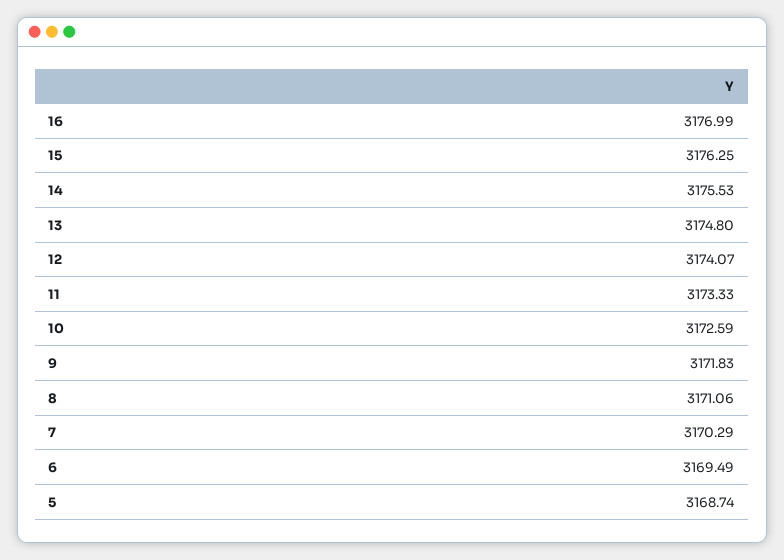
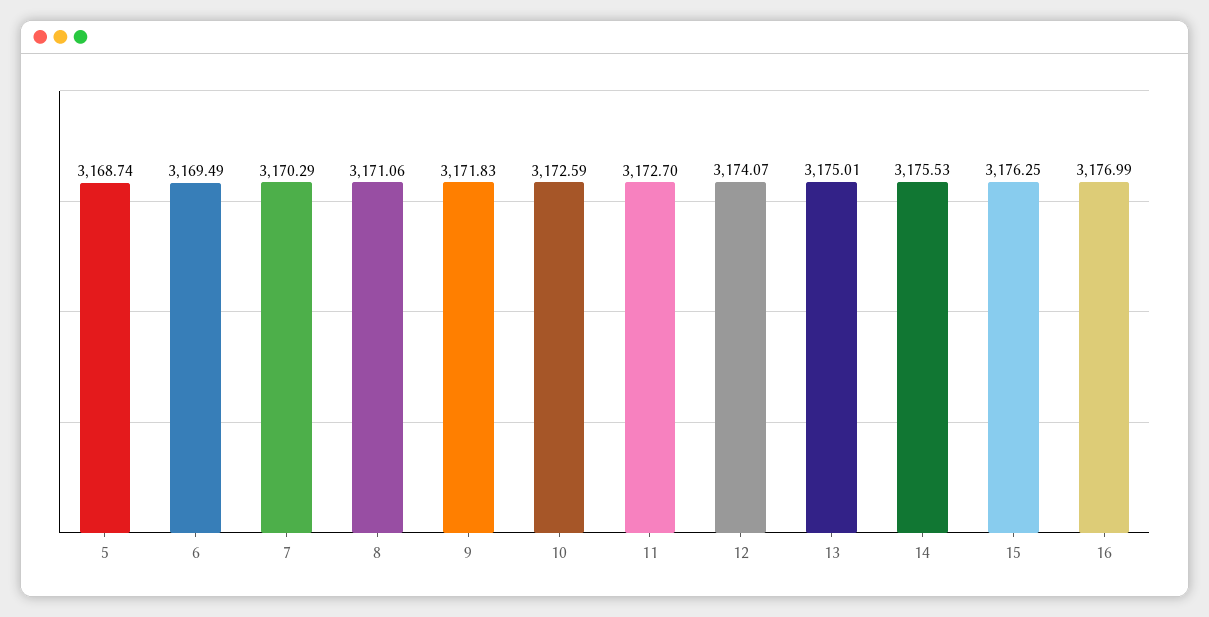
  {
    "16": 3176.99,
    "15": 3176.25,
    "14": 3175.53,
-   "13": 3174.8,
+   "13": 3175.01,
    "12": 3174.07,
-   "11": 3173.33,
+   "11": 3172.7,
    "10": 3172.59,
    "9": 3171.83,
    "8": 3171.06,
    "7": 3170.29,
    "6": 3169.49,
    "5": 3168.74
  }

